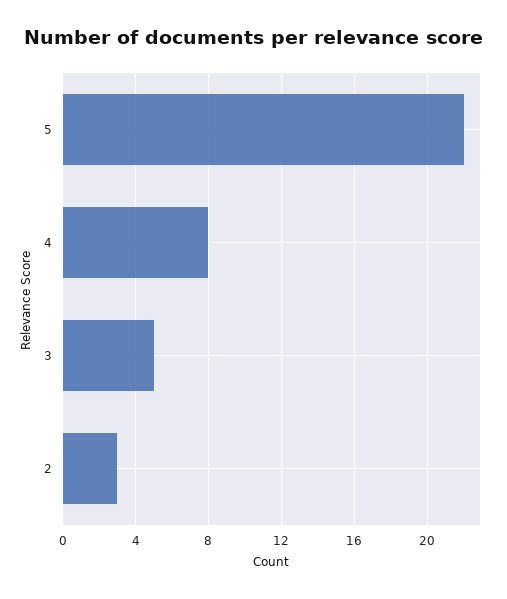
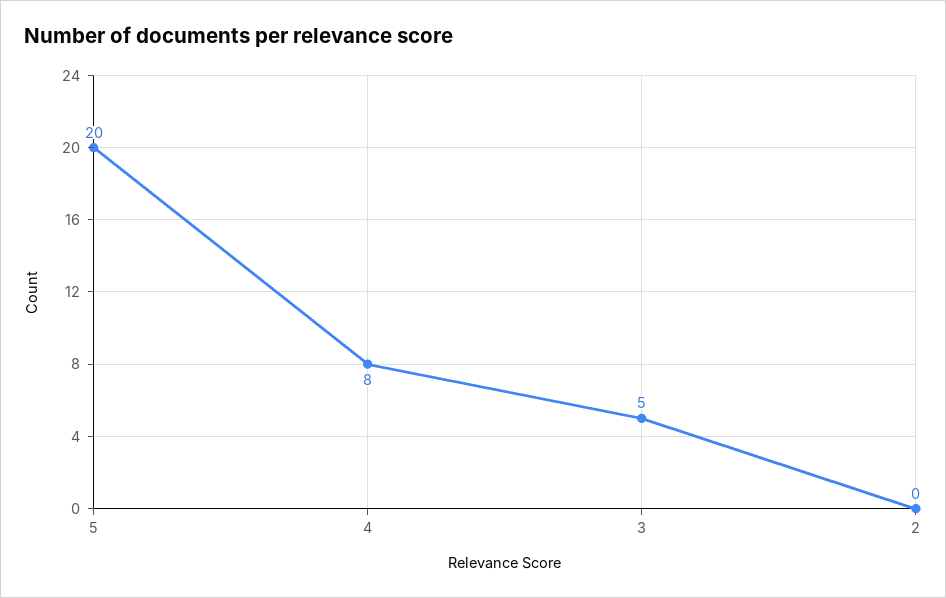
  {
-   "5": 22,
+   "5": 20,
    "4": 8,
    "3": 5,
-   "2": 3
+   "2": 0
  }

